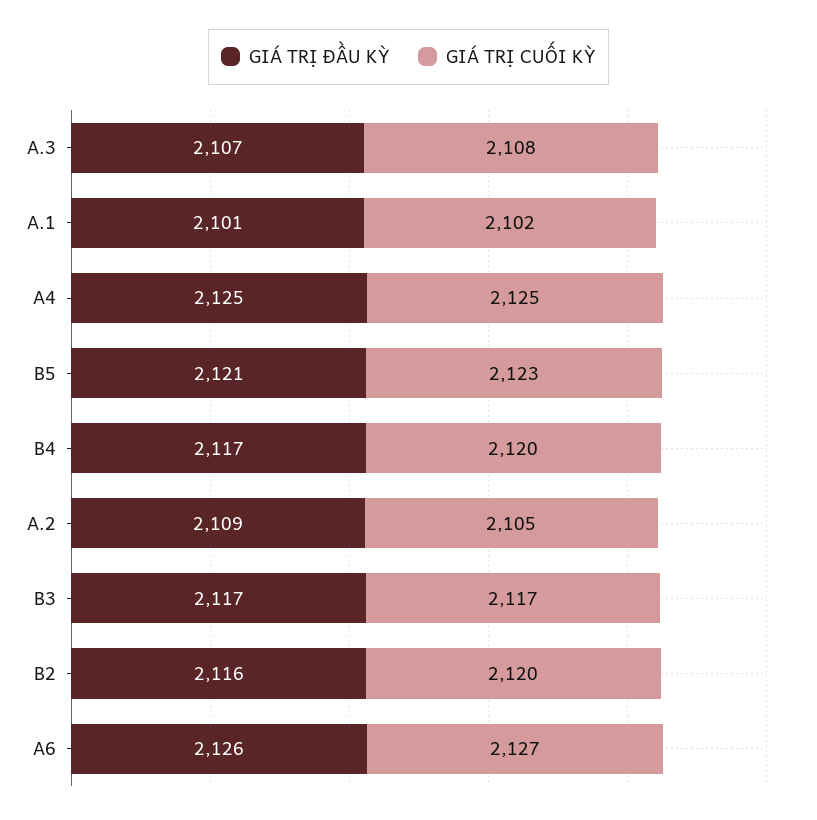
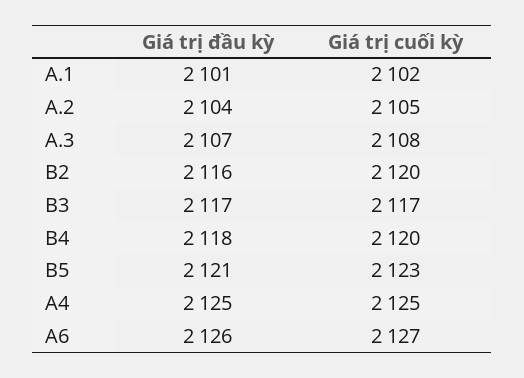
  {
    "GIÁ TRỊ ĐẦU KỲ": {
      "A.3": 2107,
      "A.1": 2101,
      "A4": 2125,
      "B5": 2121,
-     "B4": 2117,
+     "B4": 2118,
-     "A.2": 2109,
+     "A.2": 2104,
      "B3": 2117,
      "B2": 2116,
      "A6": 2126
    },
    "GIÁ TRỊ CUỐI KỲ": {
      "A.3": 2108,
      "A.1": 2102,
      "A4": 2125,
      "B5": 2123,
      "B4": 2120,
      "A.2": 2105,
      "B3": 2117,
      "B2": 2120,
      "A6": 2127
    }
  }

